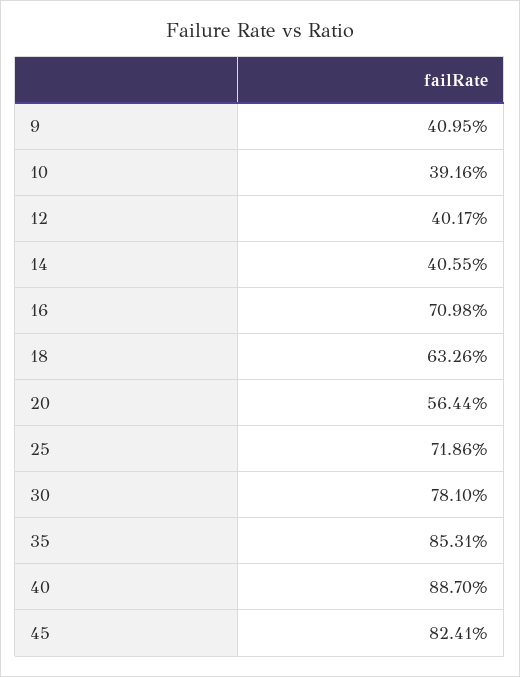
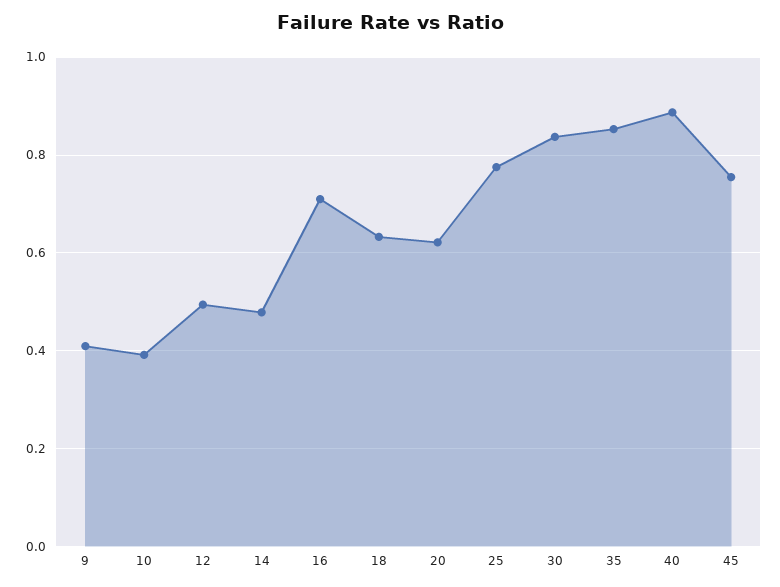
  {
    "9": 0.4095,
    "10": 0.3916,
-   "12": 0.4017,
+   "12": 0.5,
-   "14": 0.4055,
+   "14": 0.48,
    "16": 0.7098,
    "18": 0.6326,
-   "20": 0.5644,
+   "20": 0.62,
-   "25": 0.7186,
+   "25": 0.78,
-   "30": 0.781,
+   "30": 0.84,
    "35": 0.8531,
    "40": 0.887,
-   "45": 0.8241
+   "45": 0.76
  }

